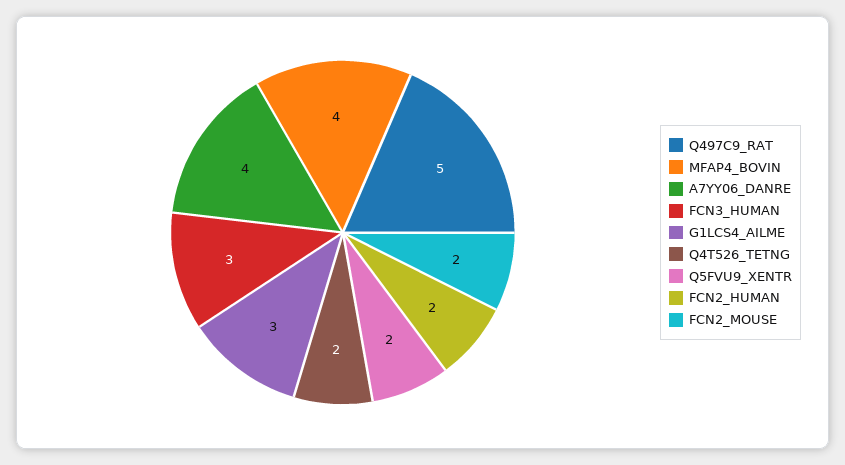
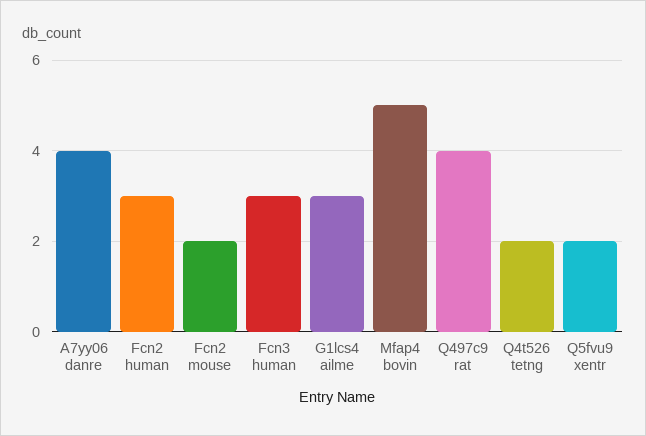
  {
-   "Q497C9_RAT": 5,
+   "Q497C9_RAT": 4,
-   "MFAP4_BOVIN": 4,
+   "MFAP4_BOVIN": 5,
    "A7YY06_DANRE": 4,
    "FCN3_HUMAN": 3,
    "G1LCS4_AILME": 3,
    "Q4T526_TETNG": 2,
    "Q5FVU9_XENTR": 2,
-   "FCN2_HUMAN": 2,
+   "FCN2_HUMAN": 3,
    "FCN2_MOUSE": 2
  }

